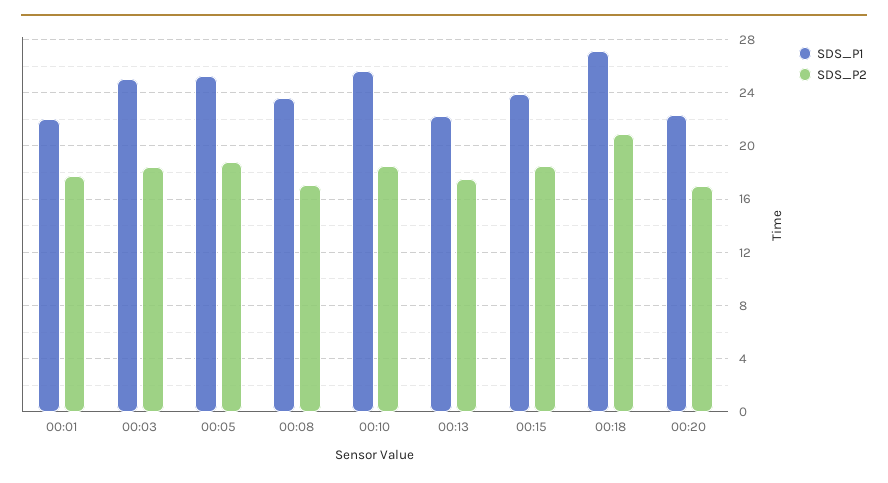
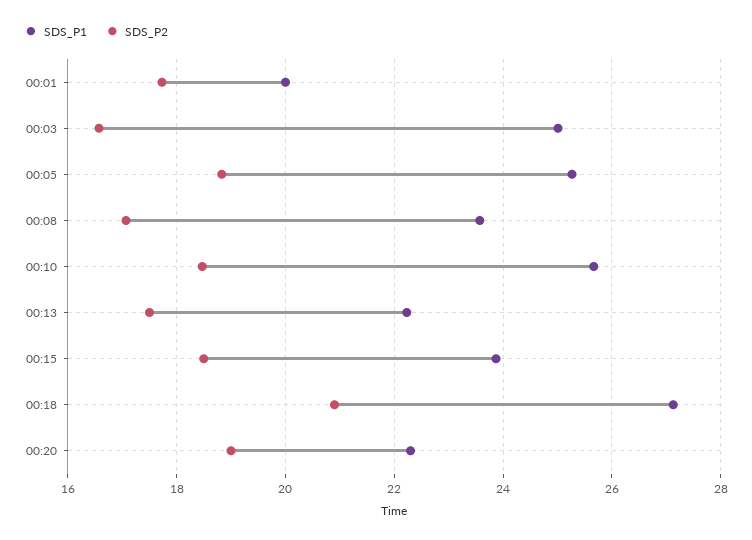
  {
    "SDS_P1": {
-     "00:01": 22,
+     "00:01": 20,
      "00:03": 25,
      "00:05": 25.2,
      "00:08": 23.6,
      "00:10": 25.6,
      "00:13": 22.2,
      "00:15": 23.8,
      "00:18": 27.2,
      "00:20": 22.4
    },
    "SDS_P2": {
      "00:01": 17.8,
-     "00:03": 18.5,
+     "00:03": 16.6,
      "00:05": 18.8,
      "00:08": 17,
      "00:10": 18.4,
      "00:13": 17.6,
      "00:15": 18.6,
      "00:18": 21,
-     "00:20": 17
+     "00:20": 19
    }
  }

